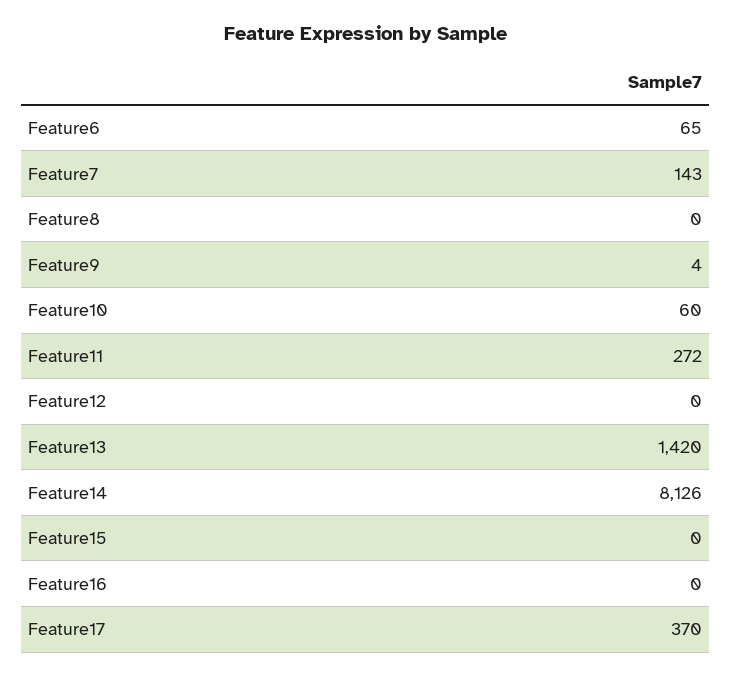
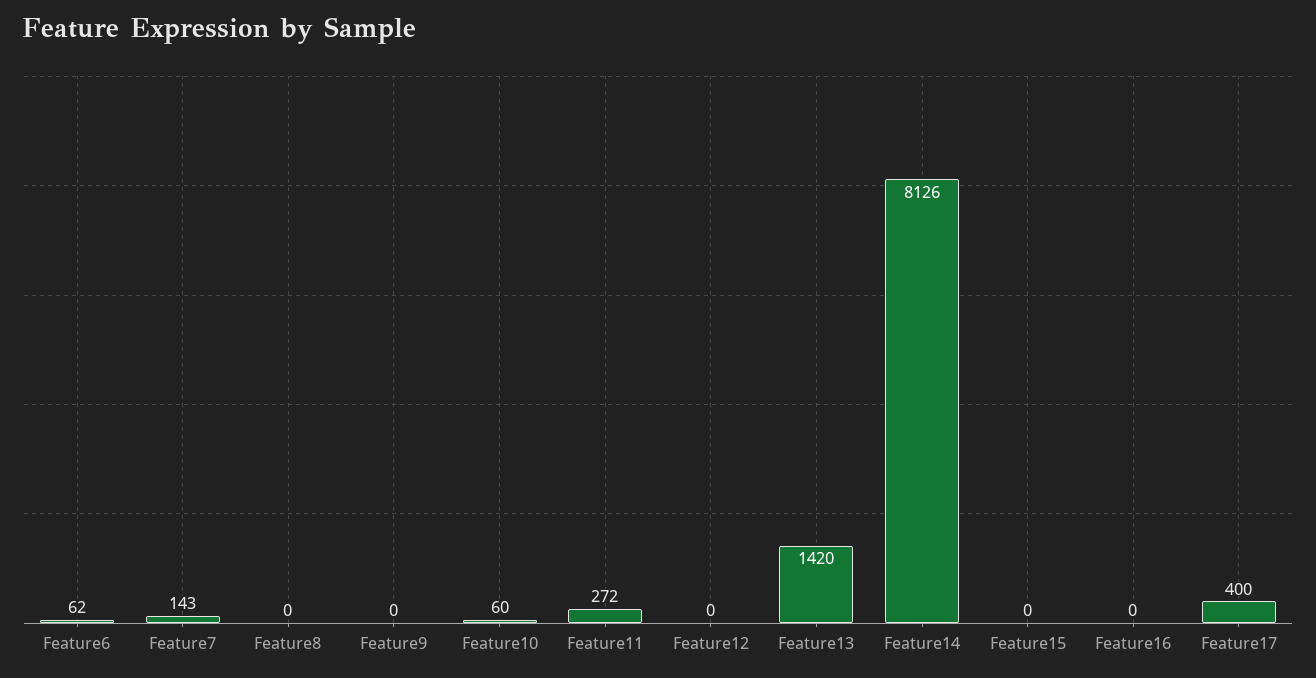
  {
-   "Feature6": 65,
+   "Feature6": 62,
    "Feature7": 143,
    "Feature8": 0,
-   "Feature9": 4,
+   "Feature9": 0,
    "Feature10": 60,
    "Feature11": 272,
    "Feature12": 0,
    "Feature13": 1420,
    "Feature14": 8126,
    "Feature15": 0,
    "Feature16": 0,
-   "Feature17": 370
+   "Feature17": 400
  }

